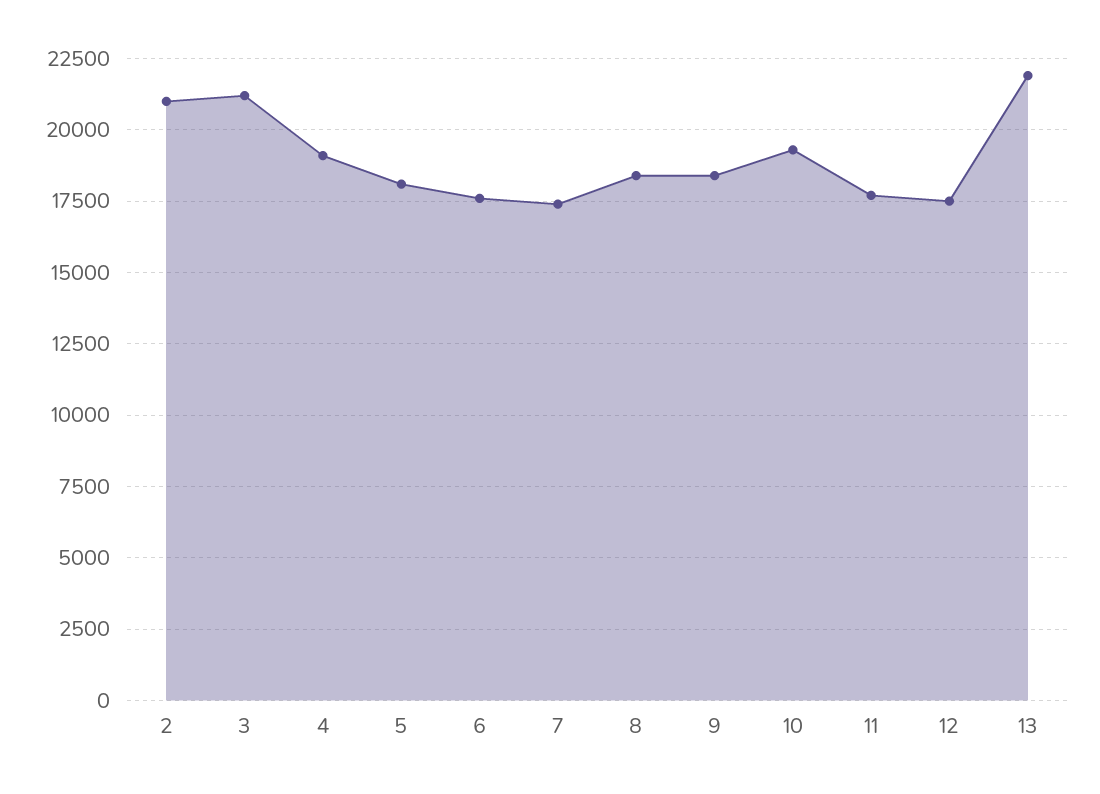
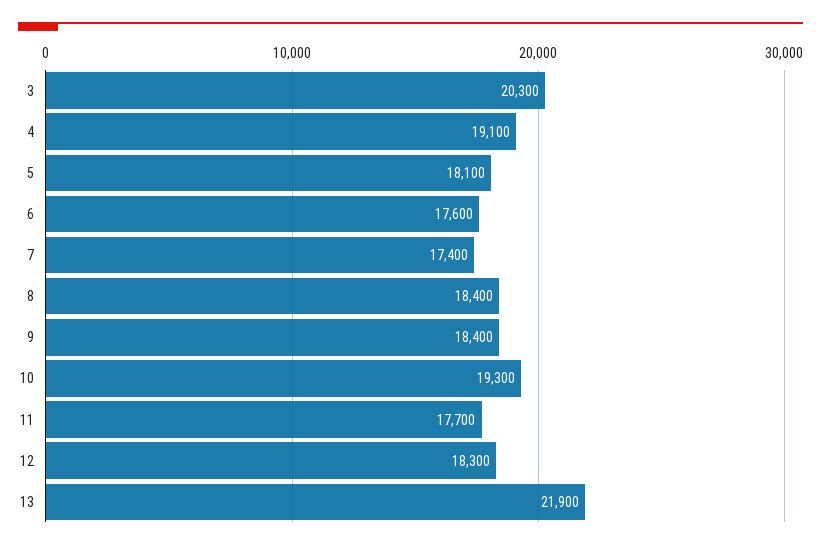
  {
-   "2": 21000,
-   "3": 21250,
+   "3": 20300,
    "4": 19100,
    "5": 18100,
    "6": 17600,
    "7": 17400,
    "8": 18400,
    "9": 18400,
    "10": 19300,
    "11": 17700,
-   "12": 17500,
+   "12": 18300,
    "13": 21900
  }

